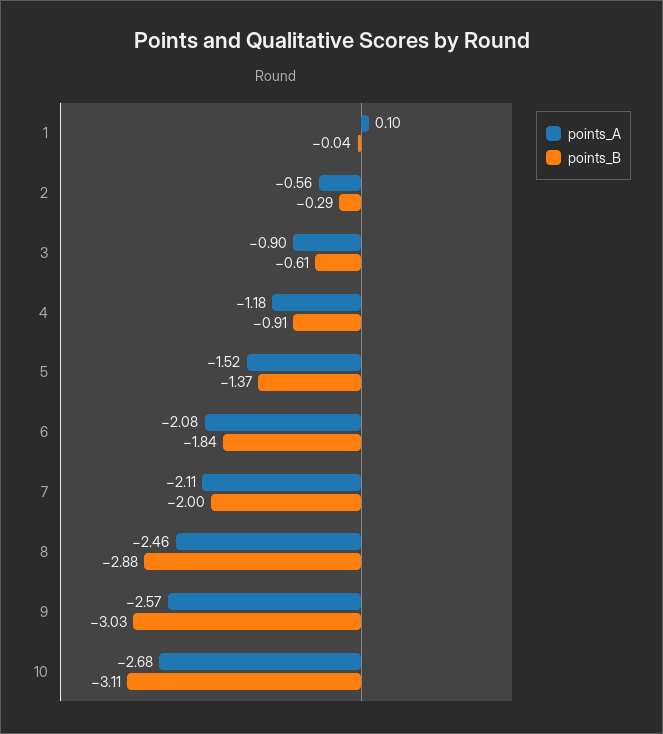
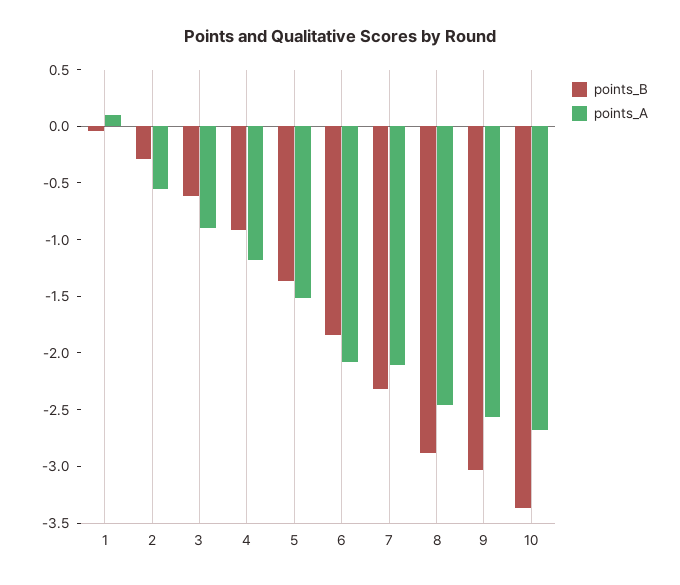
  {
    "points_A": {
      "1": 0.1,
      "2": -0.56,
      "3": -0.9,
      "4": -1.18,
      "5": -1.52,
      "6": -2.08,
      "7": -2.11,
      "8": -2.46,
      "9": -2.57,
      "10": -2.68
    },
    "points_B": {
      "1": -0.04,
      "2": -0.29,
      "3": -0.61,
      "4": -0.91,
      "5": -1.37,
      "6": -1.84,
-     "7": -2,
+     "7": -2.3,
      "8": -2.88,
      "9": -3.03,
-     "10": -3.11
+     "10": -3.4
    }
  }

